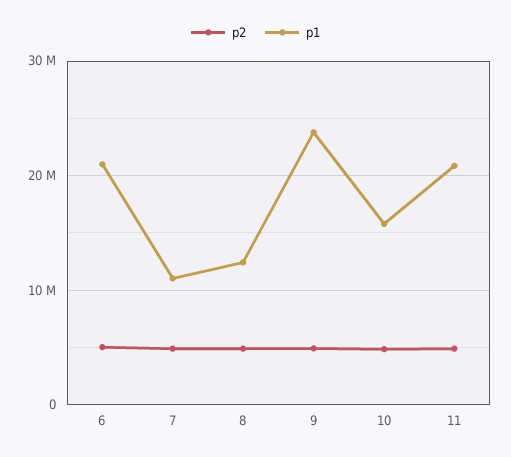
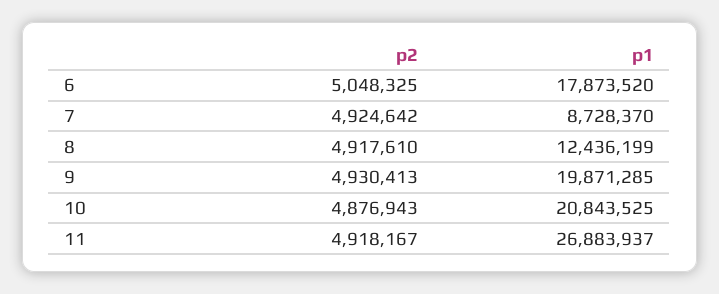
  {
    "p2": {
      "6": 5048325,
      "7": 4924642,
      "8": 4917610,
      "9": 4930413,
      "10": 4876943,
      "11": 4918167
    },
    "p1": {
-     "6": 21000000,
+     "6": 17873520,
-     "7": 11000000,
+     "7": 8728370,
      "8": 12436199,
-     "9": 24000000,
+     "9": 19871285,
-     "10": 16000000,
+     "10": 20843525,
-     "11": 21000000
+     "11": 26883937
    }
  }

